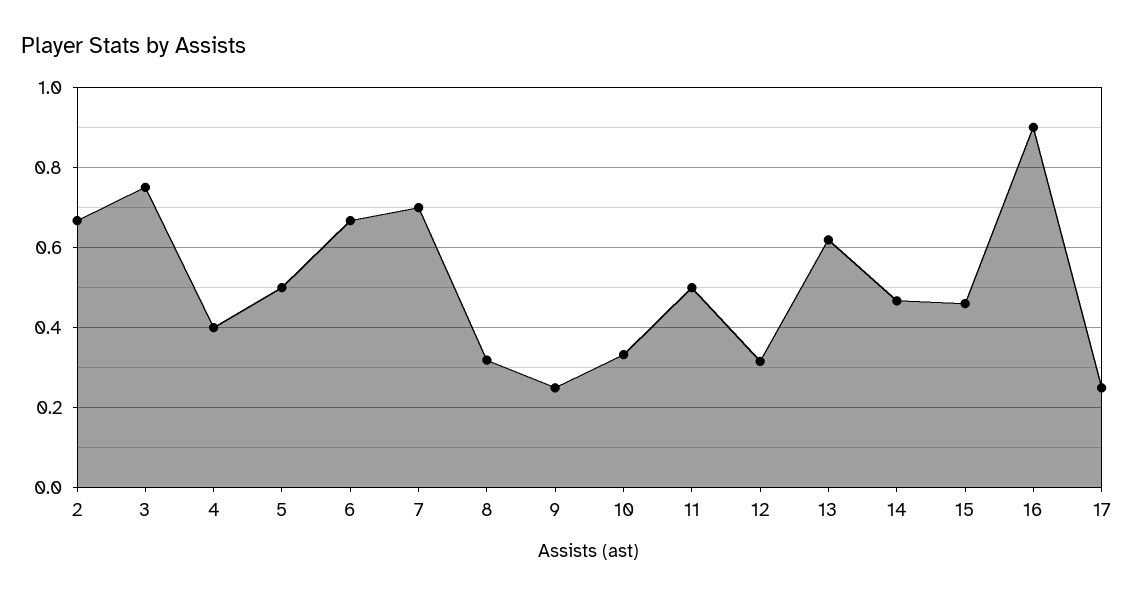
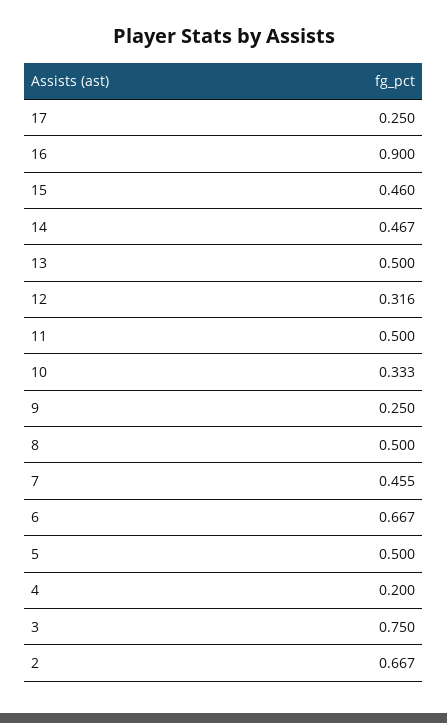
  {
    "2": 0.667,
    "3": 0.75,
-   "4": 0.4,
+   "4": 0.2,
    "5": 0.5,
    "6": 0.667,
-   "7": 0.7,
+   "7": 0.455,
-   "8": 0.32,
+   "8": 0.5,
    "9": 0.25,
    "10": 0.333,
    "11": 0.5,
    "12": 0.316,
-   "13": 0.62,
+   "13": 0.5,
    "14": 0.467,
    "15": 0.46,
    "16": 0.9,
    "17": 0.25
  }

